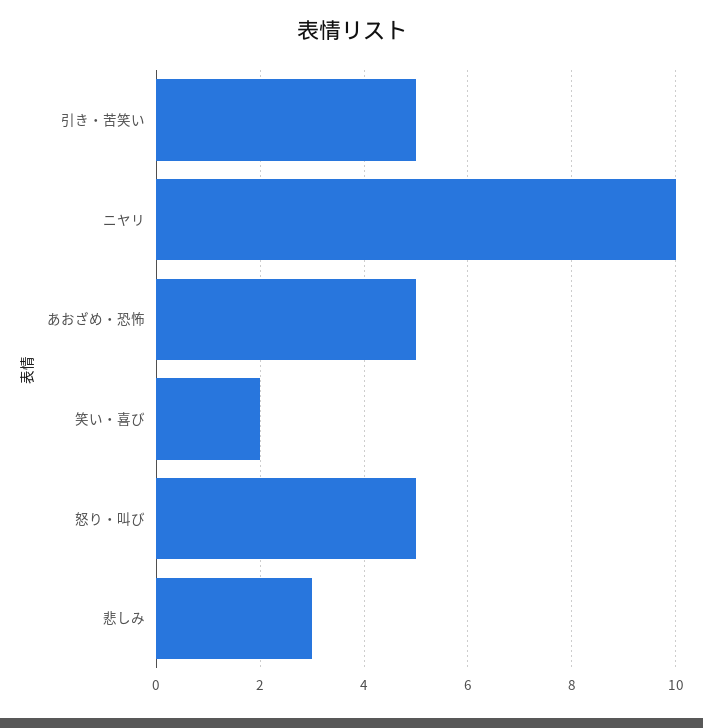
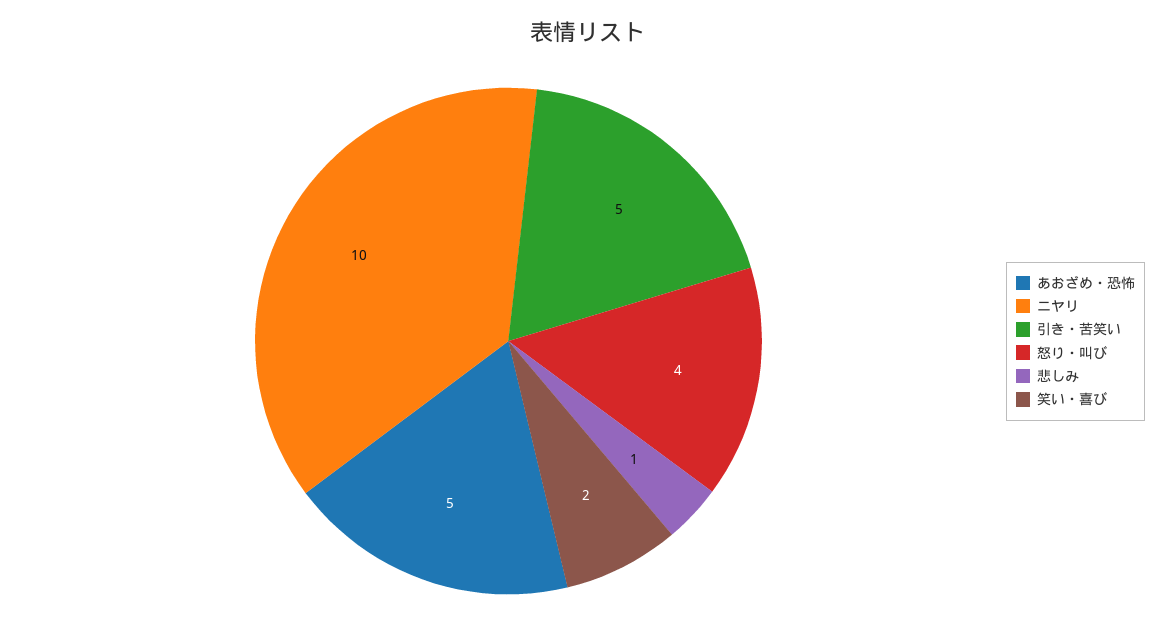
  {
    "引き・苦笑い": 5,
    "ニヤリ": 10,
    "あおざめ・恐怖": 5,
    "笑い・喜び": 2,
-   "怒り・叫び": 5,
+   "怒り・叫び": 4,
-   "悲しみ": 3
+   "悲しみ": 1
  }

